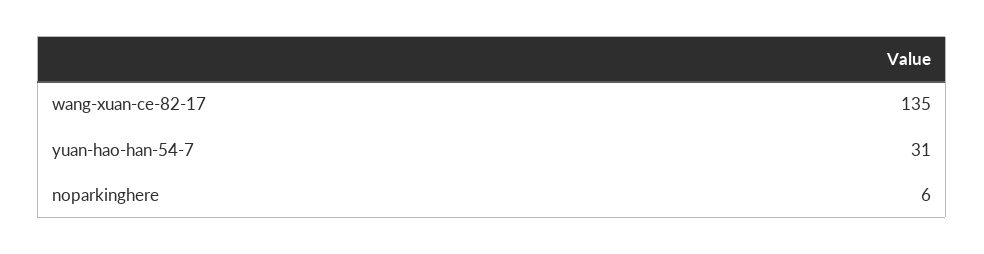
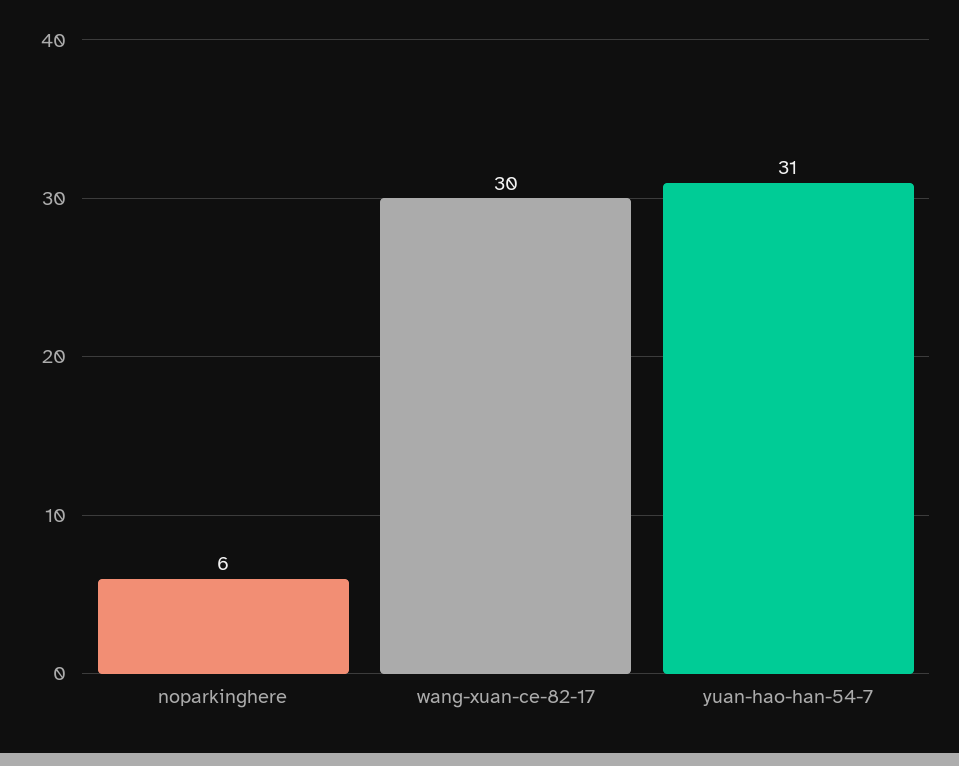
  {
-   "wang-xuan-ce-82-17": 135,
+   "wang-xuan-ce-82-17": 30,
    "yuan-hao-han-54-7": 31,
    "noparkinghere": 6
  }

